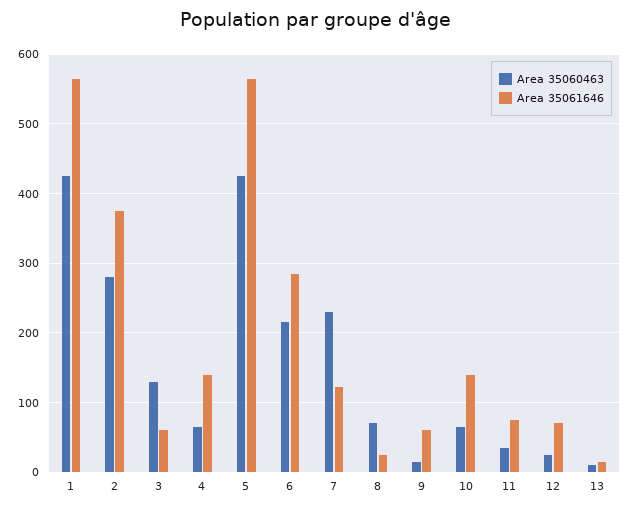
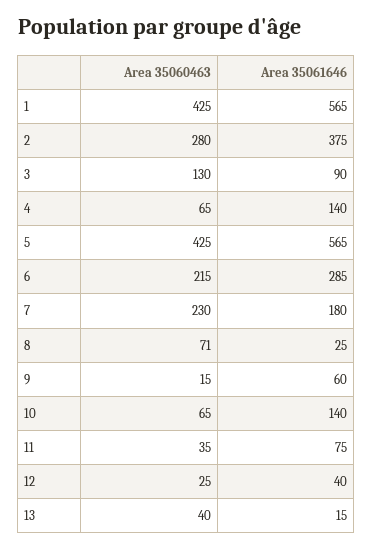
  {
    "Area 35060463": {
      "1": 425,
      "2": 280,
      "3": 130,
      "4": 65,
      "5": 425,
      "6": 215,
      "7": 230,
      "8": 71,
      "9": 15,
      "10": 65,
      "11": 35,
      "12": 25,
-     "13": 10
+     "13": 40
    },
    "Area 35061646": {
      "1": 565,
      "2": 375,
-     "3": 60,
+     "3": 90,
      "4": 140,
      "5": 565,
      "6": 285,
-     "7": 120,
+     "7": 180,
      "8": 25,
      "9": 60,
      "10": 140,
      "11": 75,
-     "12": 70,
+     "12": 40,
      "13": 15
    }
  }

